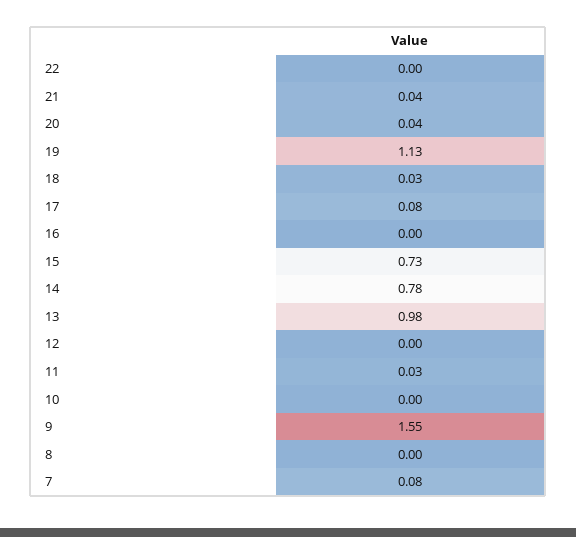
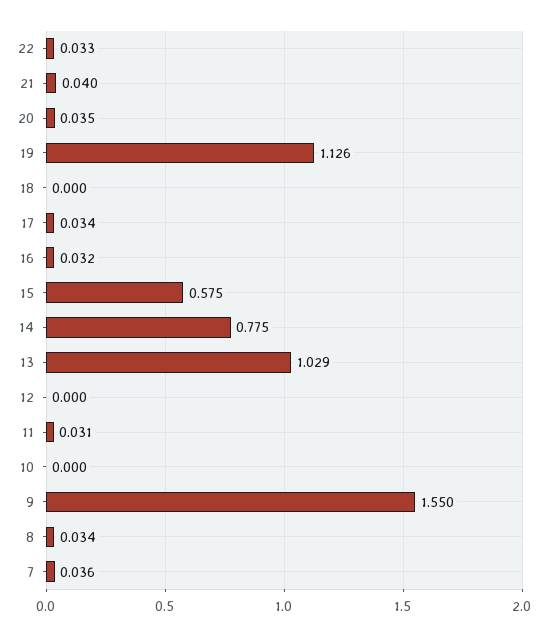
  {
-   "22": 0,
+   "22": 0.033,
    "21": 0.04,
    "20": 0.035,
    "19": 1.126,
-   "18": 0.03,
+   "18": 0,
-   "17": 0.08,
+   "17": 0.034,
-   "16": 0,
+   "16": 0.032,
-   "15": 0.73,
+   "15": 0.575,
    "14": 0.775,
-   "13": 0.98,
+   "13": 1.029,
    "12": 0,
    "11": 0.031,
    "10": 0,
    "9": 1.55,
-   "8": 0,
+   "8": 0.034,
-   "7": 0.08
+   "7": 0.036
  }

